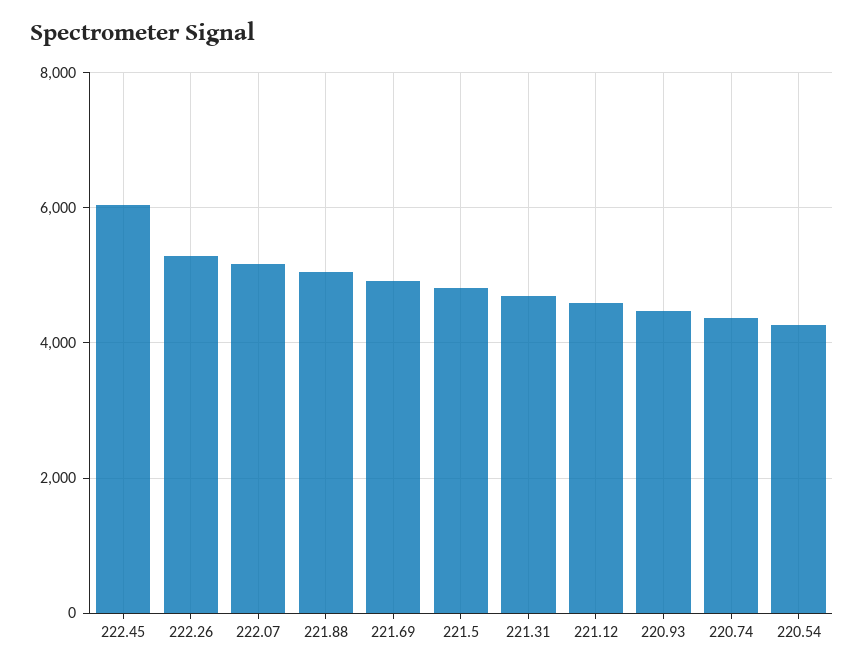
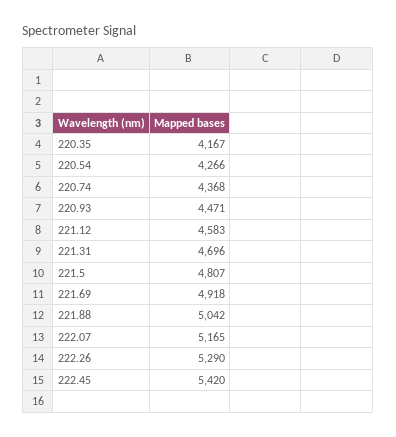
  {
-   "222.45": 6000,
+   "222.45": 5420,
    "222.26": 5290,
    "222.07": 5165,
    "221.88": 5042,
    "221.69": 4918,
    "221.5": 4807,
    "221.31": 4696,
    "221.12": 4583,
    "220.93": 4471,
    "220.74": 4368,
-   "220.54": 4266
+   "220.54": 4266,
+   "220.35": 4167
  }

